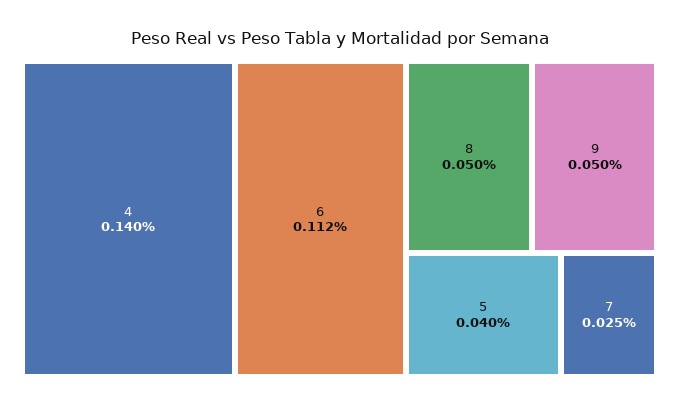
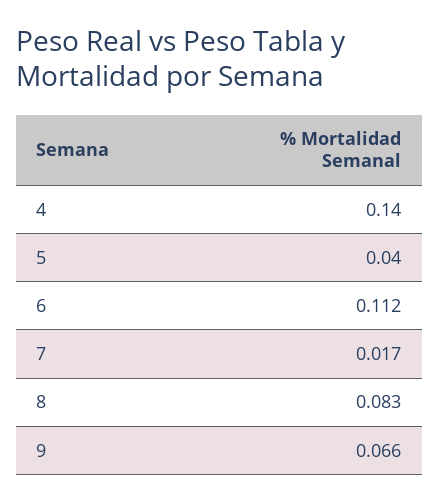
  {
    "4": 0.14,
    "6": 0.112,
-   "8": 0.05,
+   "8": 0.083,
-   "9": 0.05,
+   "9": 0.066,
    "5": 0.04,
-   "7": 0.025
+   "7": 0.017
  }

